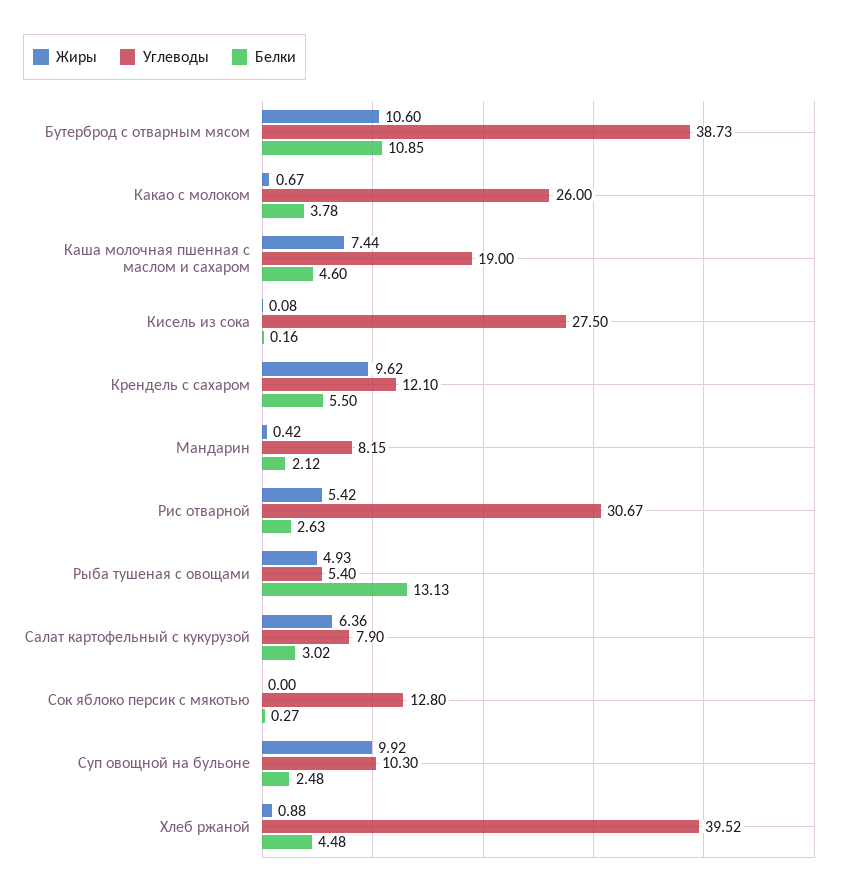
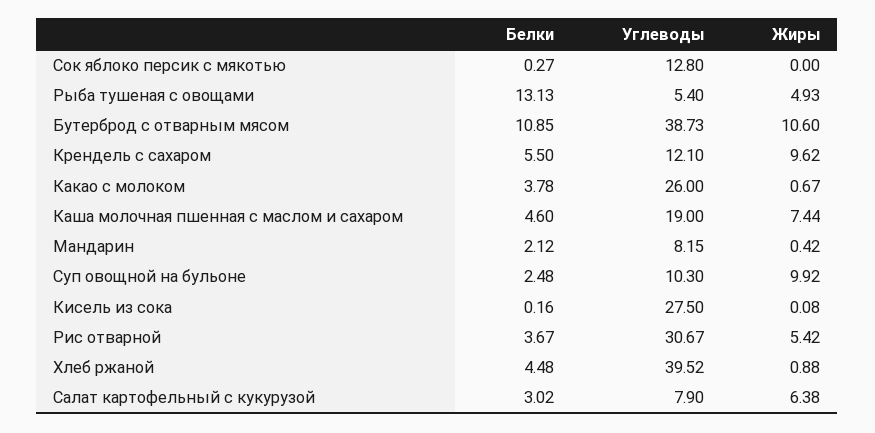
  {
    "Жиры": {
      "Бутерброд с отварным мясом": 10.6,
      "Какао с молоком": 0.67,
      "Каша молочная пшенная с маслом и сахаром": 7.44,
      "Кисель из сока": 0.08,
      "Крендель с сахаром": 9.62,
      "Мандарин": 0.42,
      "Рис отварной": 5.42,
      "Рыба тушеная с овощами": 4.93,
-     "Салат картофельный с кукурузой": 6.36,
+     "Салат картофельный с кукурузой": 6.38,
      "Сок яблоко персик с мякотью": 0,
      "Суп овощной на бульоне": 9.92,
      "Хлеб ржаной": 0.88
    },
    "Углеводы": {
      "Бутерброд с отварным мясом": 38.73,
      "Какао с молоком": 26,
      "Каша молочная пшенная с маслом и сахаром": 19,
      "Кисель из сока": 27.5,
      "Крендель с сахаром": 12.1,
      "Мандарин": 8.15,
      "Рис отварной": 30.67,
      "Рыба тушеная с овощами": 5.4,
      "Салат картофельный с кукурузой": 7.9,
      "Сок яблоко персик с мякотью": 12.8,
      "Суп овощной на бульоне": 10.3,
      "Хлеб ржаной": 39.52
    },
    "Белки": {
      "Бутерброд с отварным мясом": 10.85,
      "Какао с молоком": 3.78,
      "Каша молочная пшенная с маслом и сахаром": 4.6,
      "Кисель из сока": 0.16,
      "Крендель с сахаром": 5.5,
      "Мандарин": 2.12,
-     "Рис отварной": 2.63,
+     "Рис отварной": 3.67,
      "Рыба тушеная с овощами": 13.13,
      "Салат картофельный с кукурузой": 3.02,
      "Сок яблоко персик с мякотью": 0.27,
      "Суп овощной на бульоне": 2.48,
      "Хлеб ржаной": 4.48
    }
  }

